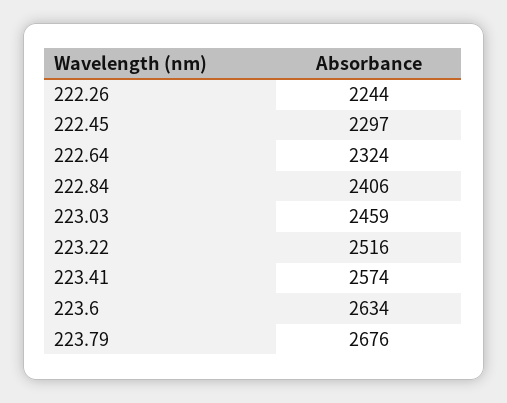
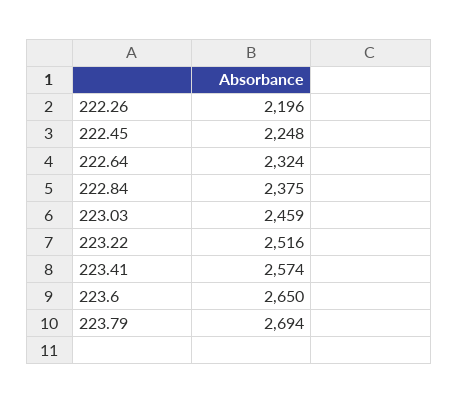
  {
-   "222.26": 2244,
+   "222.26": 2196,
-   "222.45": 2297,
+   "222.45": 2248,
    "222.64": 2324,
-   "222.84": 2406,
+   "222.84": 2375,
    "223.03": 2459,
    "223.22": 2516,
    "223.41": 2574,
-   "223.6": 2634,
+   "223.6": 2650,
-   "223.79": 2676
+   "223.79": 2694
  }

